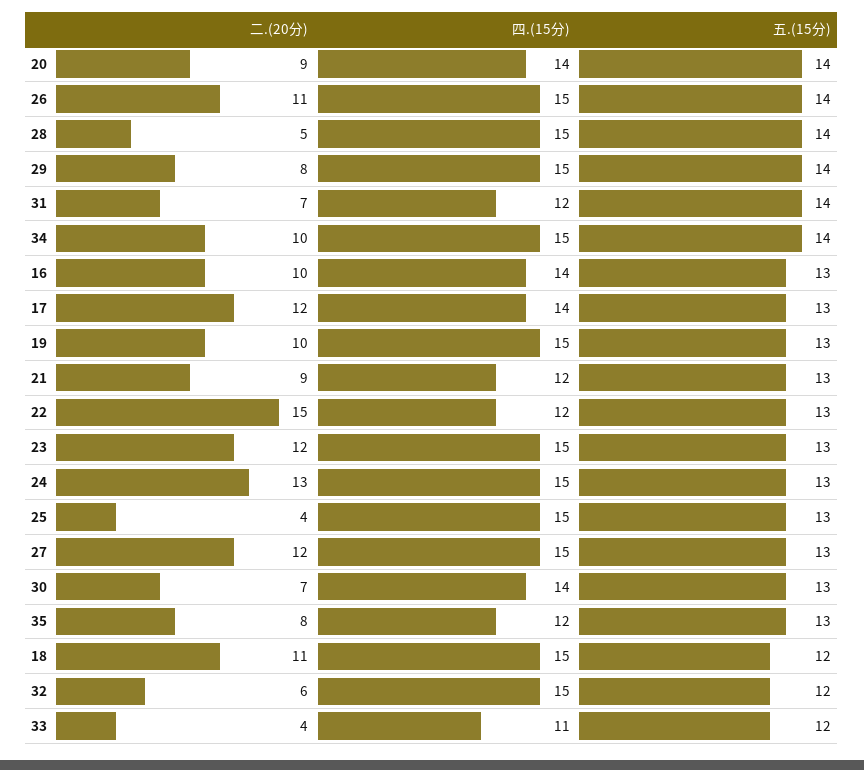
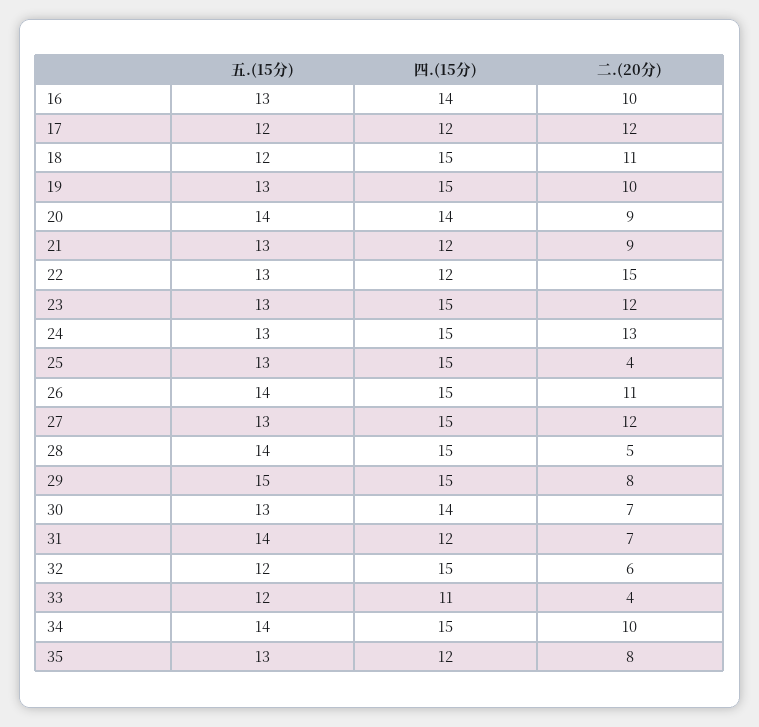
  {
    "二.(20分)": {
      "20": 9,
      "26": 11,
      "28": 5,
      "29": 8,
      "31": 7,
      "34": 10,
      "16": 10,
      "17": 12,
      "19": 10,
      "21": 9,
      "22": 15,
      "23": 12,
      "24": 13,
      "25": 4,
      "27": 12,
      "30": 7,
      "35": 8,
      "18": 11,
      "32": 6,
      "33": 4
    },
    "四.(15分)": {
      "20": 14,
      "26": 15,
      "28": 15,
      "29": 15,
      "31": 12,
      "34": 15,
      "16": 14,
-     "17": 14,
+     "17": 12,
      "19": 15,
      "21": 12,
      "22": 12,
      "23": 15,
      "24": 15,
      "25": 15,
      "27": 15,
      "30": 14,
      "35": 12,
      "18": 15,
      "32": 15,
      "33": 11
    },
    "五.(15分)": {
      "20": 14,
      "26": 14,
      "28": 14,
-     "29": 14,
+     "29": 15,
      "31": 14,
      "34": 14,
      "16": 13,
-     "17": 13,
+     "17": 12,
      "19": 13,
      "21": 13,
      "22": 13,
      "23": 13,
      "24": 13,
      "25": 13,
      "27": 13,
      "30": 13,
      "35": 13,
      "18": 12,
      "32": 12,
      "33": 12
    }
  }

